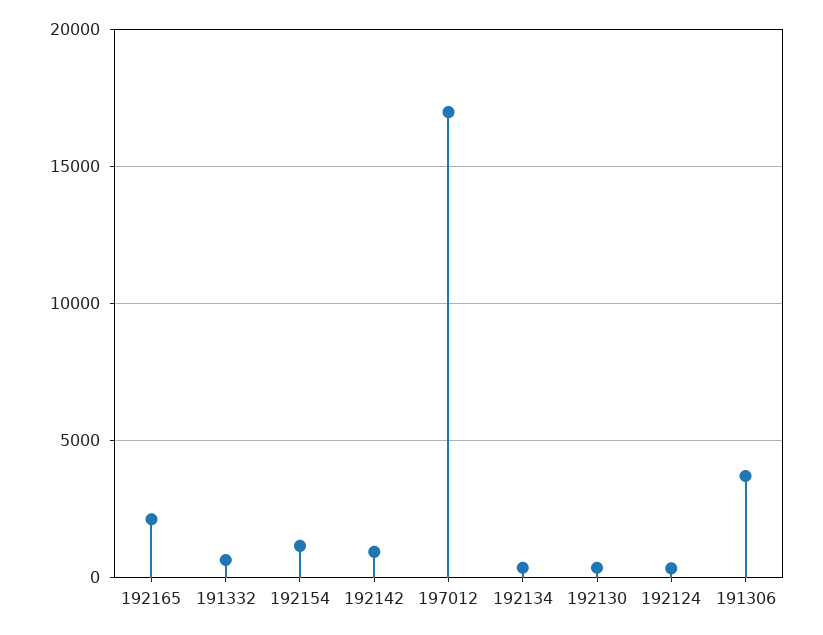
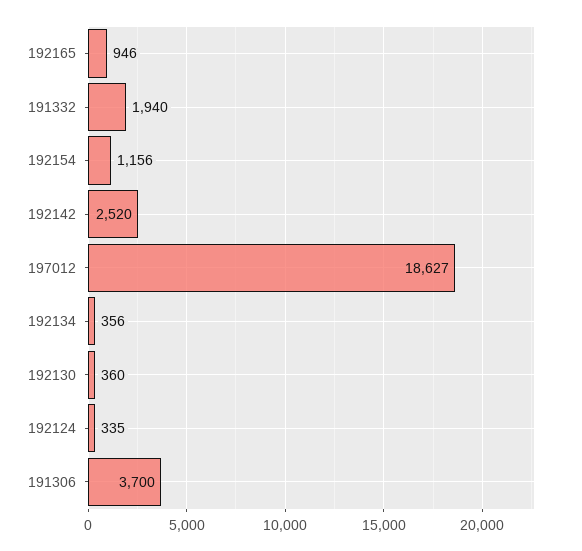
  {
-   "192165": 2000,
+   "192165": 946,
-   "191332": 500,
+   "191332": 1940,
    "192154": 1156,
-   "192142": 1000,
+   "192142": 2520,
-   "197012": 17000,
+   "197012": 18627,
    "192134": 356,
    "192130": 360,
    "192124": 335,
    "191306": 3700
  }

